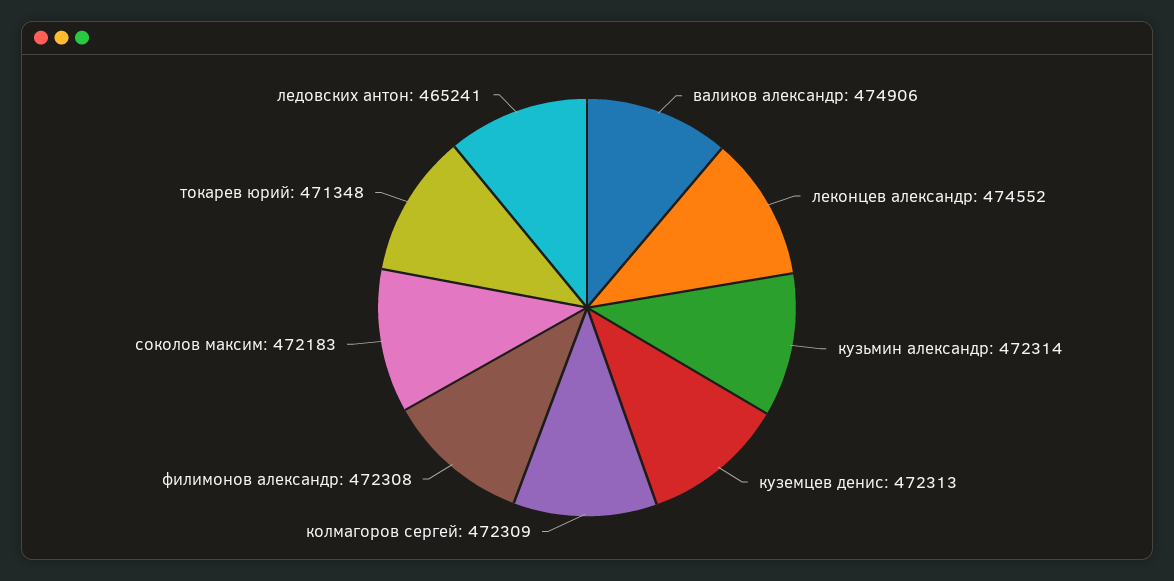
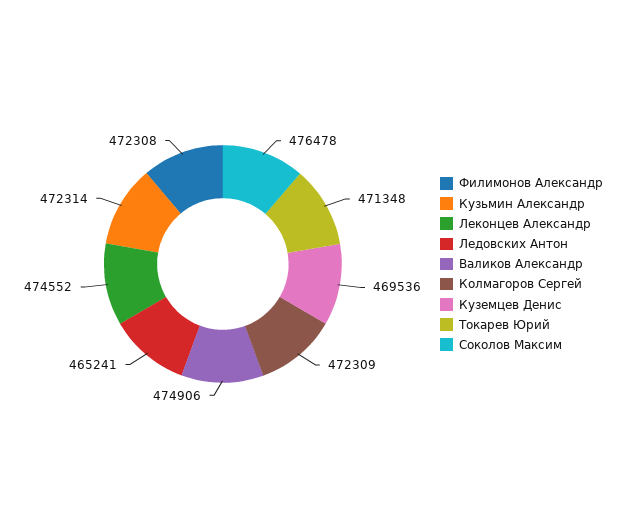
  {
    "валиков александр": 474906,
    "леконцев александр": 474552,
    "кузьмин александр": 472314,
-   "куземцев денис": 472313,
+   "куземцев денис": 469536,
    "колмагоров сергей": 472309,
    "филимонов александр": 472308,
-   "соколов максим": 472183,
+   "соколов максим": 476478,
    "токарев юрий": 471348,
    "ледовских антон": 465241
  }

